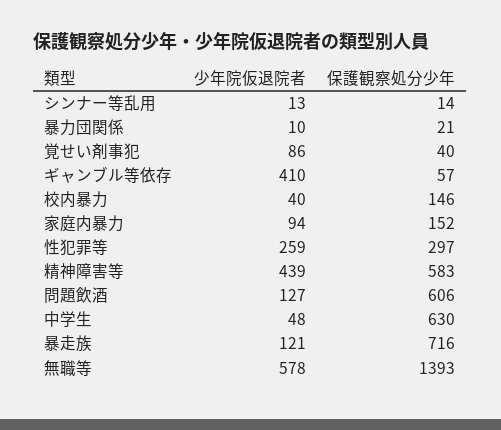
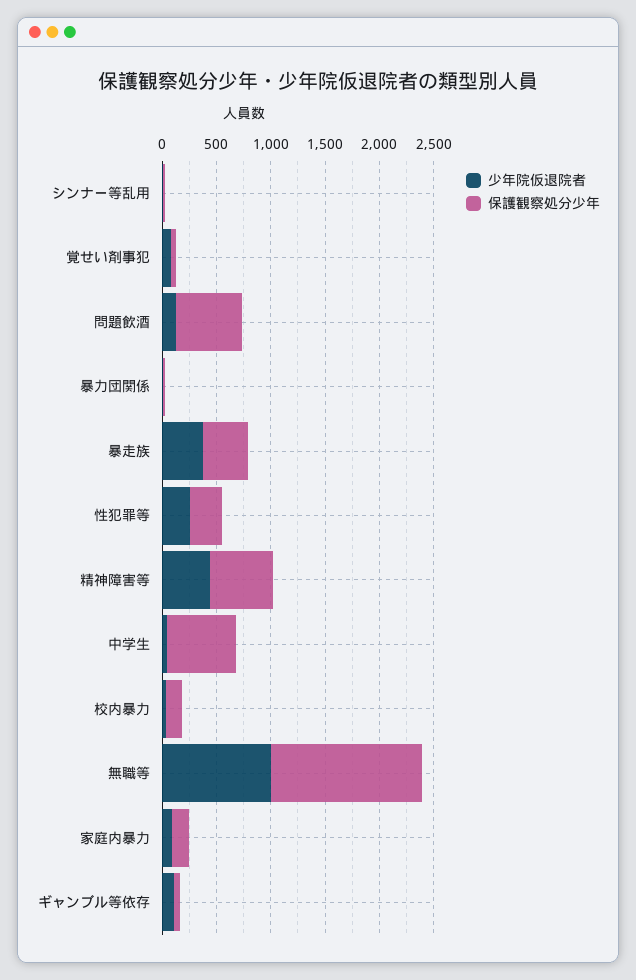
  {
    "少年院仮退院者": {
      "シンナー等乱用": 13,
      "暴力団関係": 10,
      "覚せい剤事犯": 86,
-     "ギャンブル等依存": 410,
+     "ギャンブル等依存": 100,
      "校内暴力": 40,
      "家庭内暴力": 94,
      "性犯罪等": 259,
      "精神障害等": 439,
      "問題飲酒": 127,
      "中学生": 48,
-     "暴走族": 121,
+     "暴走族": 400,
-     "無職等": 578
+     "無職等": 1000
    },
    "保護観察処分少年": {
      "シンナー等乱用": 14,
      "暴力団関係": 21,
      "覚せい剤事犯": 40,
      "ギャンブル等依存": 57,
      "校内暴力": 146,
      "家庭内暴力": 152,
      "性犯罪等": 297,
      "精神障害等": 583,
      "問題飲酒": 606,
      "中学生": 630,
-     "暴走族": 716,
+     "暴走族": 400,
      "無職等": 1393
    }
  }

